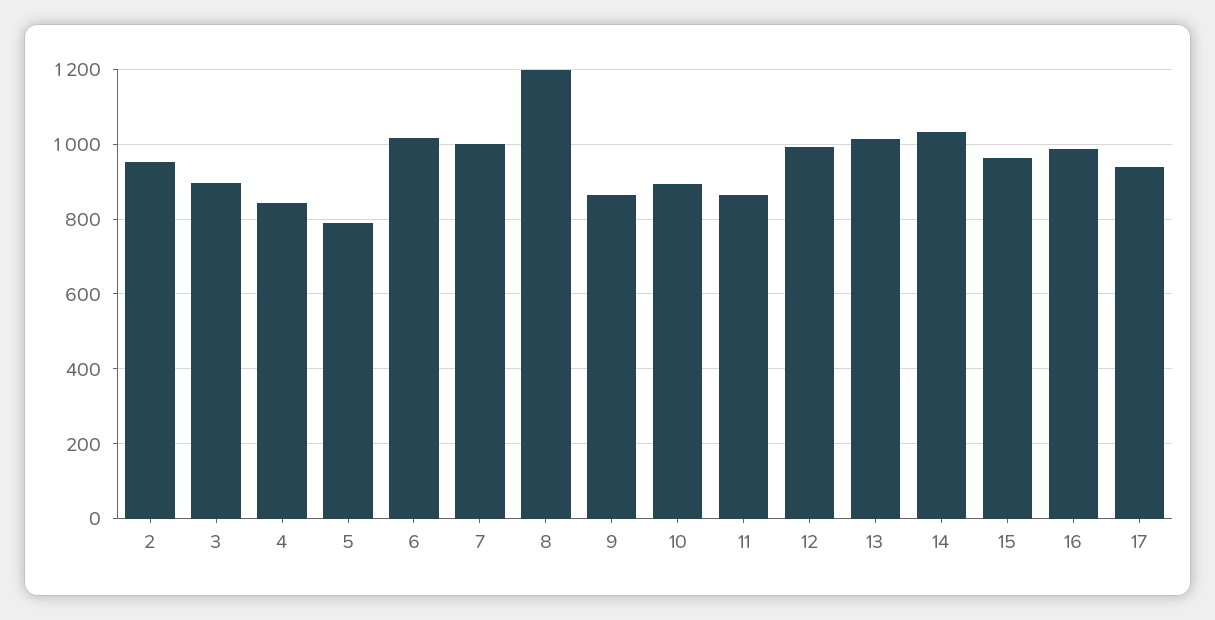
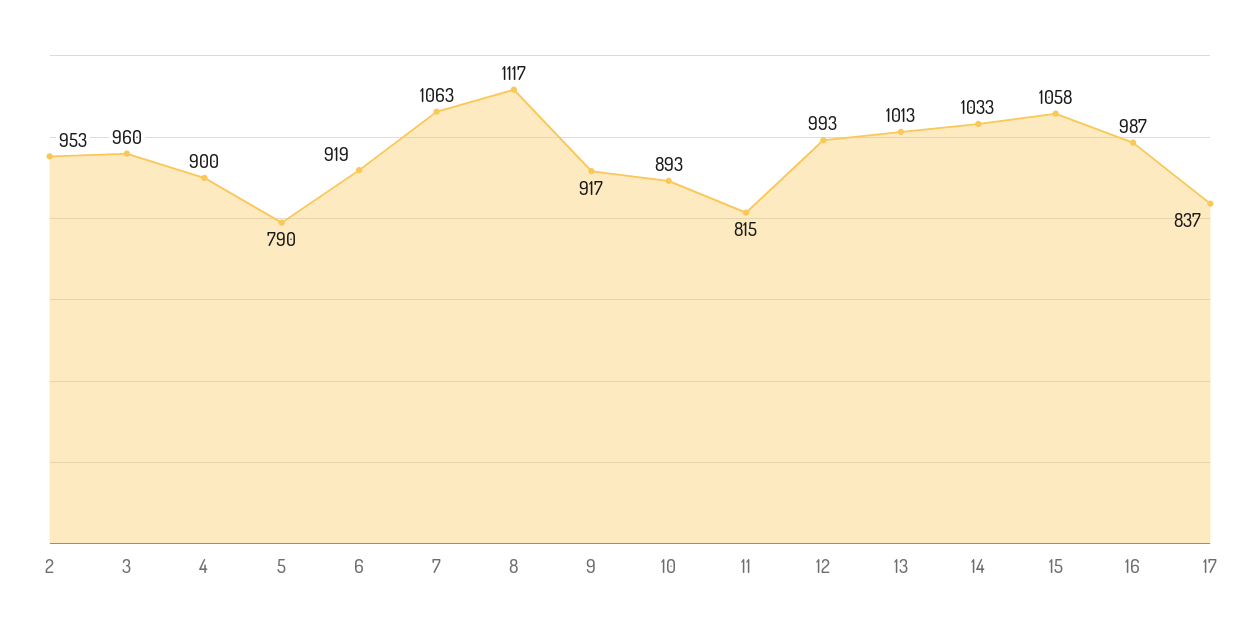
  {
    "2": 953,
-   "3": 900,
+   "3": 960,
-   "4": 840,
+   "4": 900,
    "5": 790,
-   "6": 1020,
+   "6": 919,
-   "7": 1000,
+   "7": 1063,
-   "8": 1200,
+   "8": 1117,
-   "9": 860,
+   "9": 917,
    "10": 893,
-   "11": 860,
+   "11": 815,
    "12": 993,
    "13": 1013,
    "14": 1033,
-   "15": 960,
+   "15": 1058,
    "16": 987,
-   "17": 940
+   "17": 837
  }

